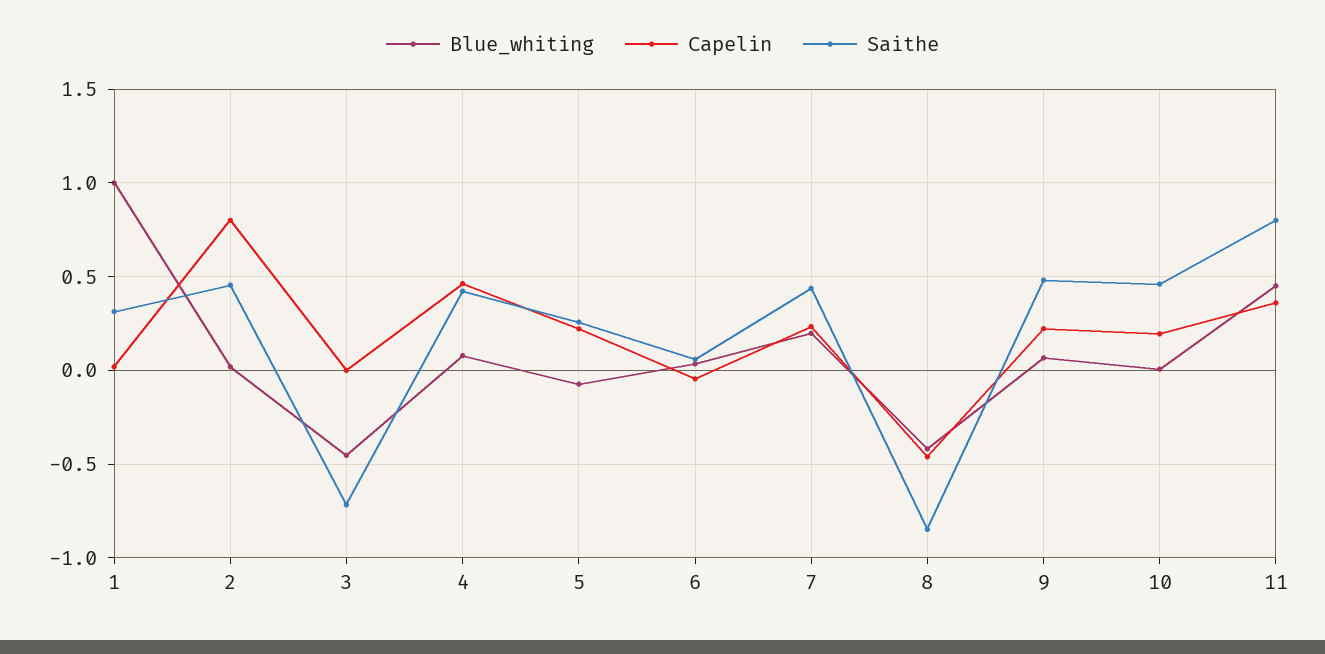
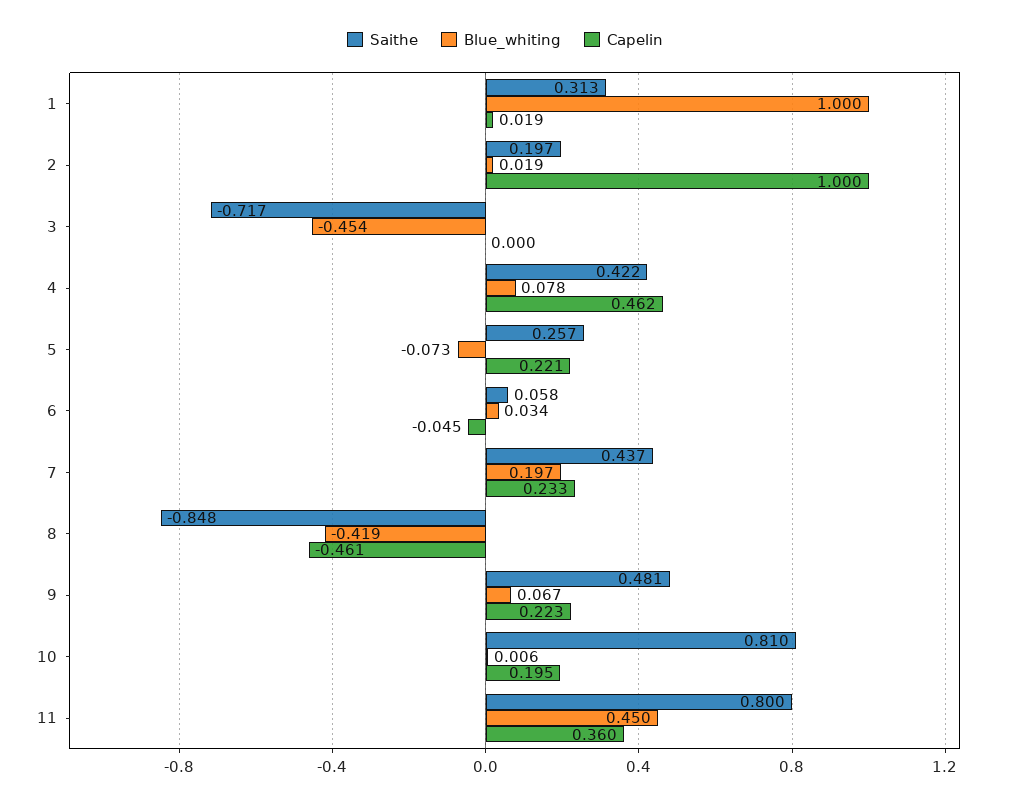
  {
    "Blue_whiting": {
      "1": 1,
      "2": 0.019,
      "3": -0.454,
      "4": 0.078,
      "5": -0.073,
      "6": 0.034,
      "7": 0.197,
      "8": -0.419,
      "9": 0.067,
      "10": 0.006,
      "11": 0.45
    },
    "Capelin": {
      "1": 0.019,
-     "2": 0.8,
+     "2": 1,
      "3": 0,
      "4": 0.462,
      "5": 0.221,
      "6": -0.045,
      "7": 0.233,
      "8": -0.461,
      "9": 0.223,
      "10": 0.195,
      "11": 0.36
    },
    "Saithe": {
      "1": 0.313,
-     "2": 0.45,
+     "2": 0.197,
      "3": -0.717,
      "4": 0.422,
      "5": 0.257,
      "6": 0.058,
      "7": 0.437,
      "8": -0.848,
      "9": 0.481,
-     "10": 0.45,
+     "10": 0.81,
      "11": 0.8
    }
  }

